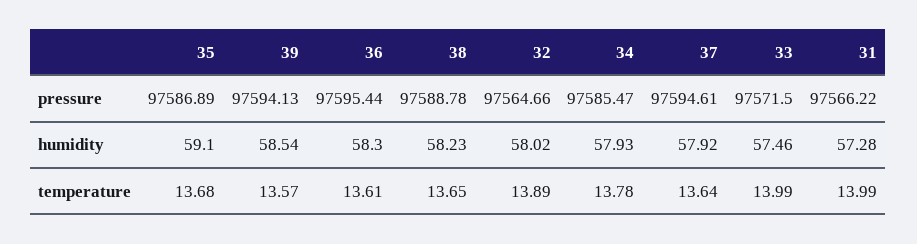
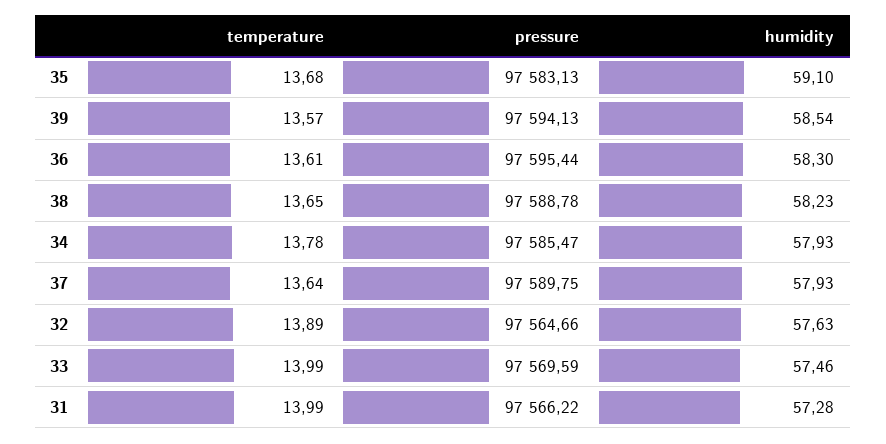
  {
    "35": {
-     "pressure": 97586.89,
+     "pressure": 97583.13,
      "humidity": 59.1,
      "temperature": 13.68
    },
    "39": {
      "pressure": 97594.13,
      "humidity": 58.54,
      "temperature": 13.57
    },
    "36": {
      "pressure": 97595.44,
      "humidity": 58.3,
      "temperature": 13.61
    },
    "38": {
      "pressure": 97588.78,
      "humidity": 58.23,
      "temperature": 13.65
    },
    "32": {
      "pressure": 97564.66,
-     "humidity": 58.02,
+     "humidity": 57.63,
      "temperature": 13.89
    },
    "34": {
      "pressure": 97585.47,
      "humidity": 57.93,
      "temperature": 13.78
    },
    "37": {
-     "pressure": 97594.61,
+     "pressure": 97589.75,
-     "humidity": 57.92,
+     "humidity": 57.93,
      "temperature": 13.64
    },
    "33": {
-     "pressure": 97571.5,
+     "pressure": 97569.59,
      "humidity": 57.46,
      "temperature": 13.99
    },
    "31": {
      "pressure": 97566.22,
      "humidity": 57.28,
      "temperature": 13.99
    }
  }

